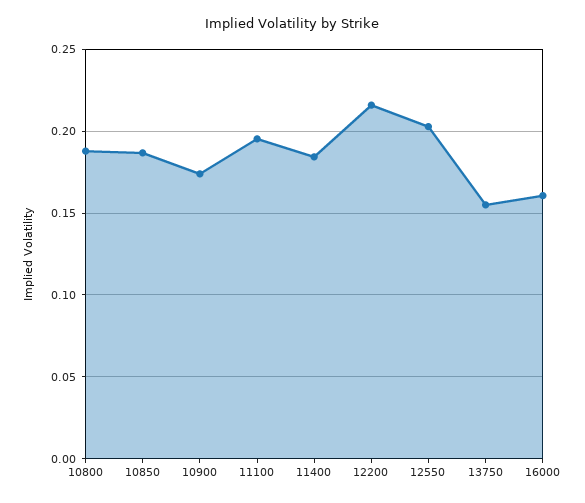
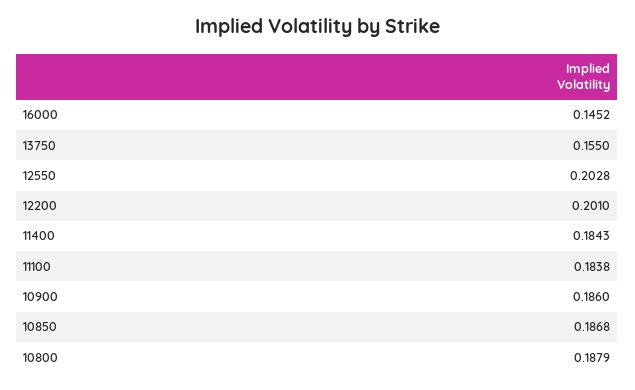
  {
    "10800": 0.1879,
    "10850": 0.1868,
-   "10900": 0.175,
+   "10900": 0.186,
-   "11100": 0.195,
+   "11100": 0.1838,
    "11400": 0.1843,
-   "12200": 0.215,
+   "12200": 0.201,
    "12550": 0.2028,
    "13750": 0.155,
-   "16000": 0.16
+   "16000": 0.1452
  }

